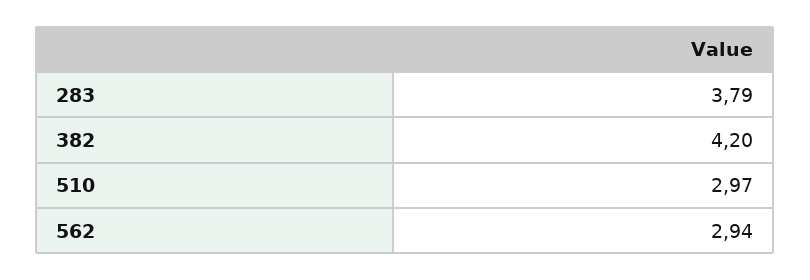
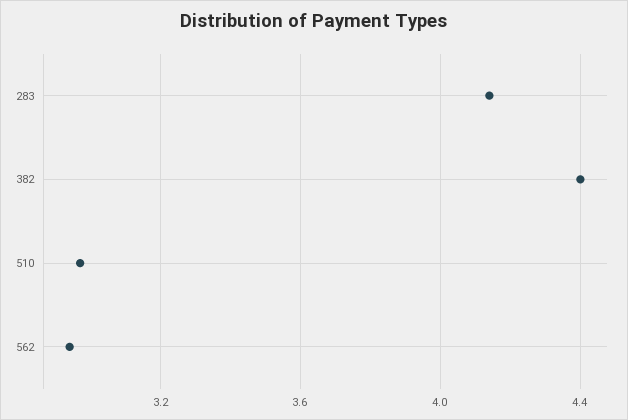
  {
-   "283": 3.79,
+   "283": 4.15,
-   "382": 4.2,
+   "382": 4.4,
    "510": 2.97,
    "562": 2.94
  }

